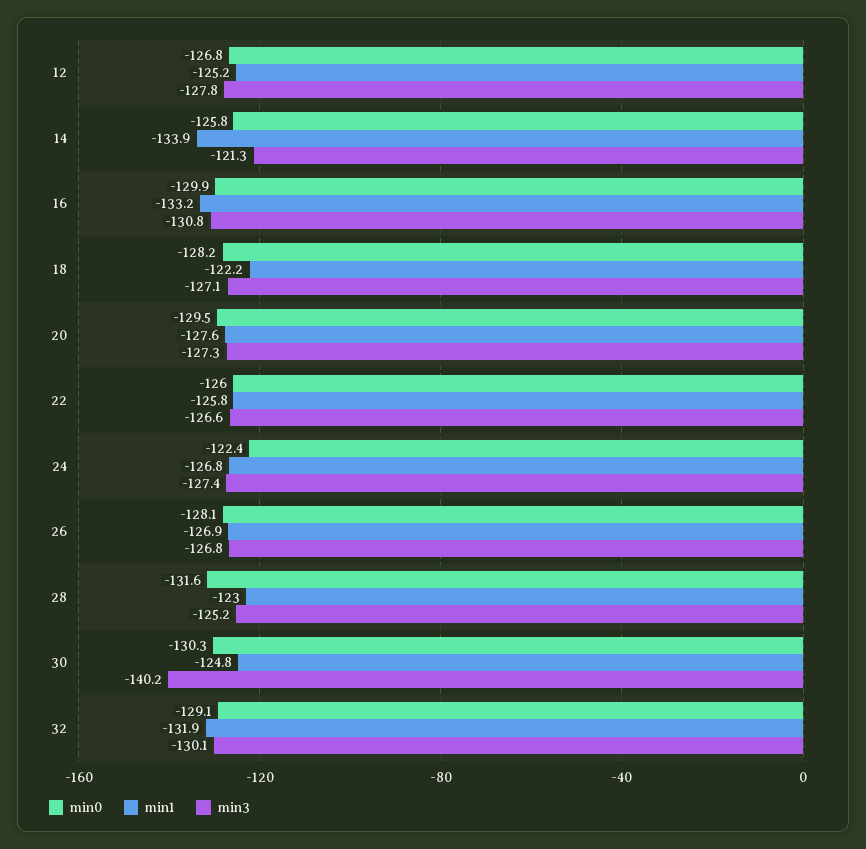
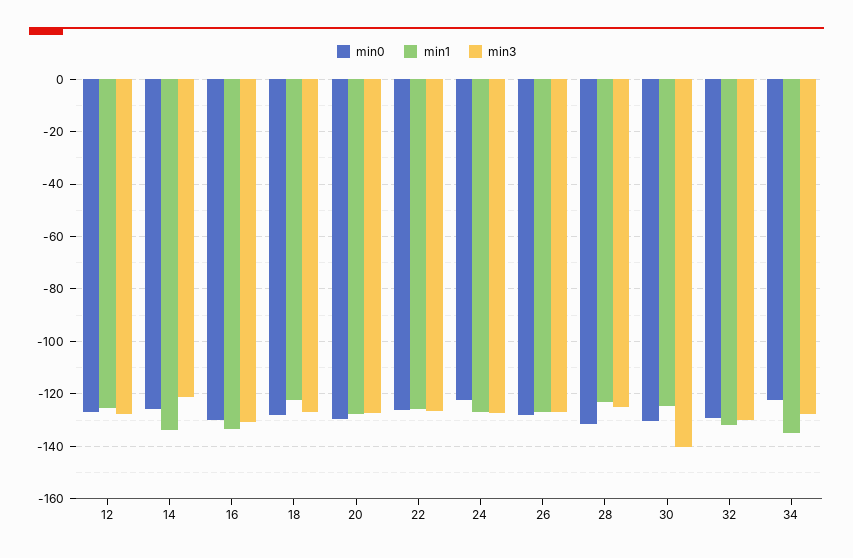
  {
    "min0": {
      "12": -126.8,
      "14": -125.8,
      "16": -129.9,
      "18": -128.2,
      "20": -129.5,
      "22": -126,
      "24": -122.4,
      "26": -128.1,
      "28": -131.6,
      "30": -130.3,
-     "32": -129.1
+     "32": -129.1,
+     "34": -122.5
    },
    "min1": {
      "12": -125.2,
      "14": -133.9,
      "16": -133.2,
      "18": -122.2,
      "20": -127.6,
      "22": -125.8,
      "24": -126.8,
      "26": -126.9,
      "28": -123,
      "30": -124.8,
-     "32": -131.9
+     "32": -131.9,
+     "34": -135
    },
    "min3": {
      "12": -127.8,
      "14": -121.3,
      "16": -130.8,
      "18": -127.1,
      "20": -127.3,
      "22": -126.6,
      "24": -127.4,
      "26": -126.8,
      "28": -125.2,
      "30": -140.2,
-     "32": -130.1
+     "32": -130.1,
+     "34": -127.5
    }
  }

